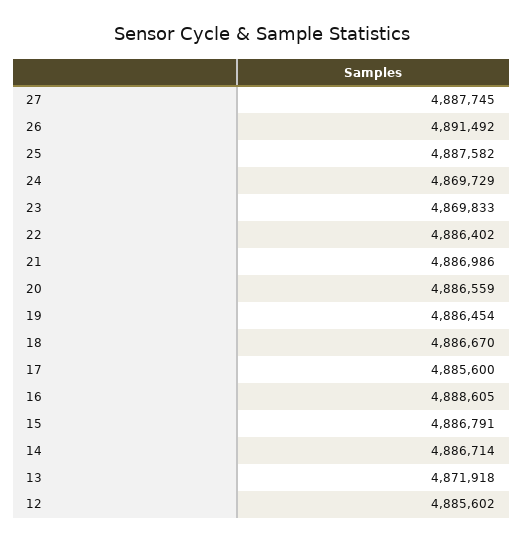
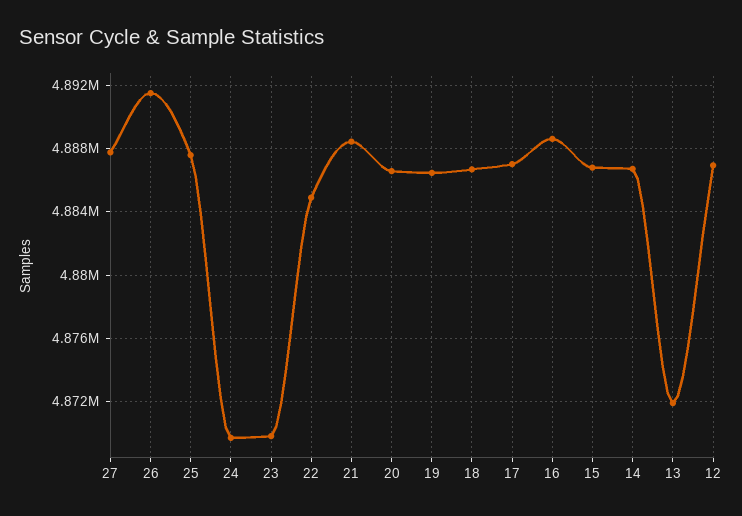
  {
    "27": 4887745,
    "26": 4891492,
    "25": 4887582,
    "24": 4869729,
    "23": 4869833,
-   "22": 4886402,
+   "22": 4885000,
-   "21": 4886986,
+   "21": 4888500,
    "20": 4886559,
    "19": 4886454,
    "18": 4886670,
-   "17": 4885600,
+   "17": 4887000,
    "16": 4888605,
    "15": 4886791,
    "14": 4886714,
    "13": 4871918,
-   "12": 4885602
+   "12": 4887000
  }

